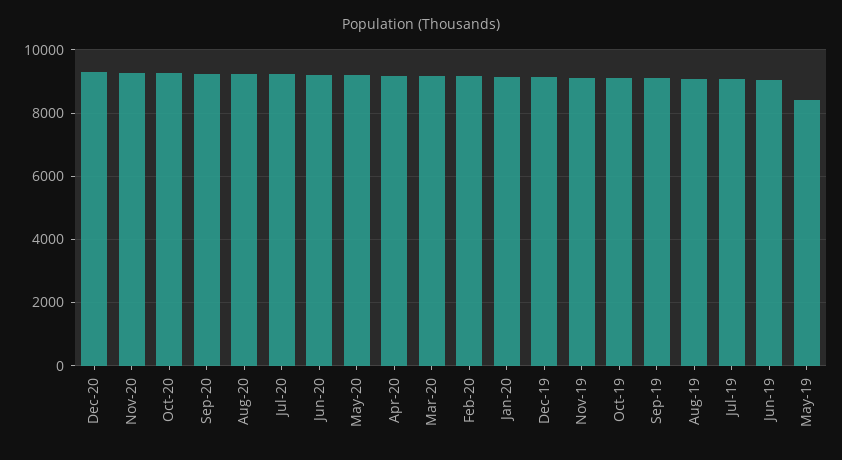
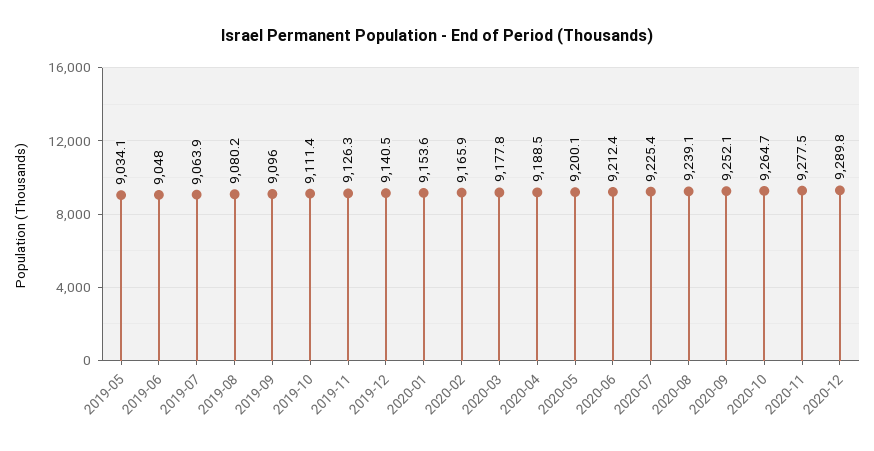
  {
    "Dec-20": 9289.8,
    "Nov-20": 9277.5,
    "Oct-20": 9264.7,
    "Sep-20": 9252.1,
    "Aug-20": 9239.1,
    "Jul-20": 9225.4,
    "Jun-20": 9212.4,
    "May-20": 9200.1,
    "Apr-20": 9188.5,
    "Mar-20": 9177.8,
    "Feb-20": 9165.9,
    "Jan-20": 9153.6,
    "Dec-19": 9140.5,
    "Nov-19": 9126.3,
    "Oct-19": 9111.4,
    "Sep-19": 9096,
    "Aug-19": 9080.2,
    "Jul-19": 9063.9,
    "Jun-19": 9048,
-   "May-19": 8400
+   "May-19": 9034.1
  }

